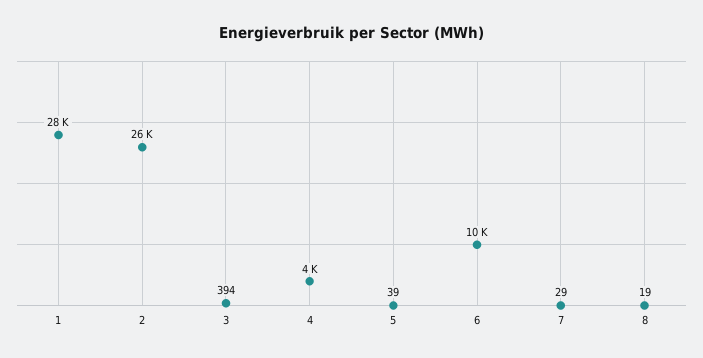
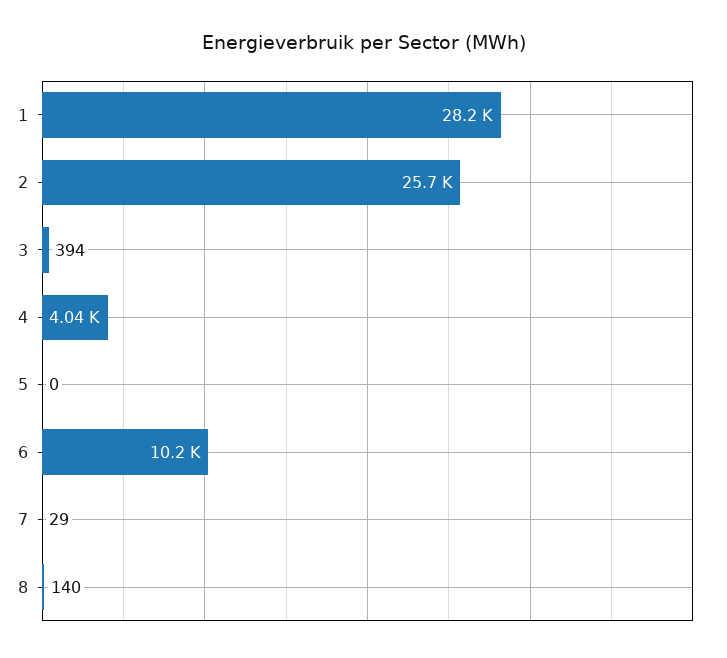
  {
    "1": 28200,
    "2": 25700,
    "3": 394,
    "4": 4040,
-   "5": 39,
+   "5": 0,
    "6": 10200,
    "7": 29,
-   "8": 19
+   "8": 140
  }

